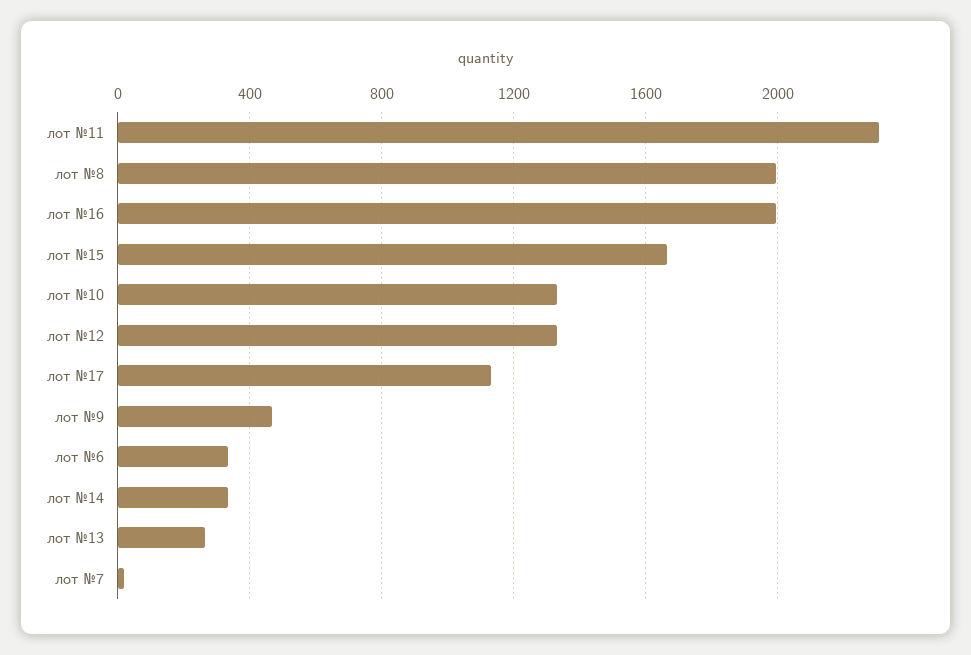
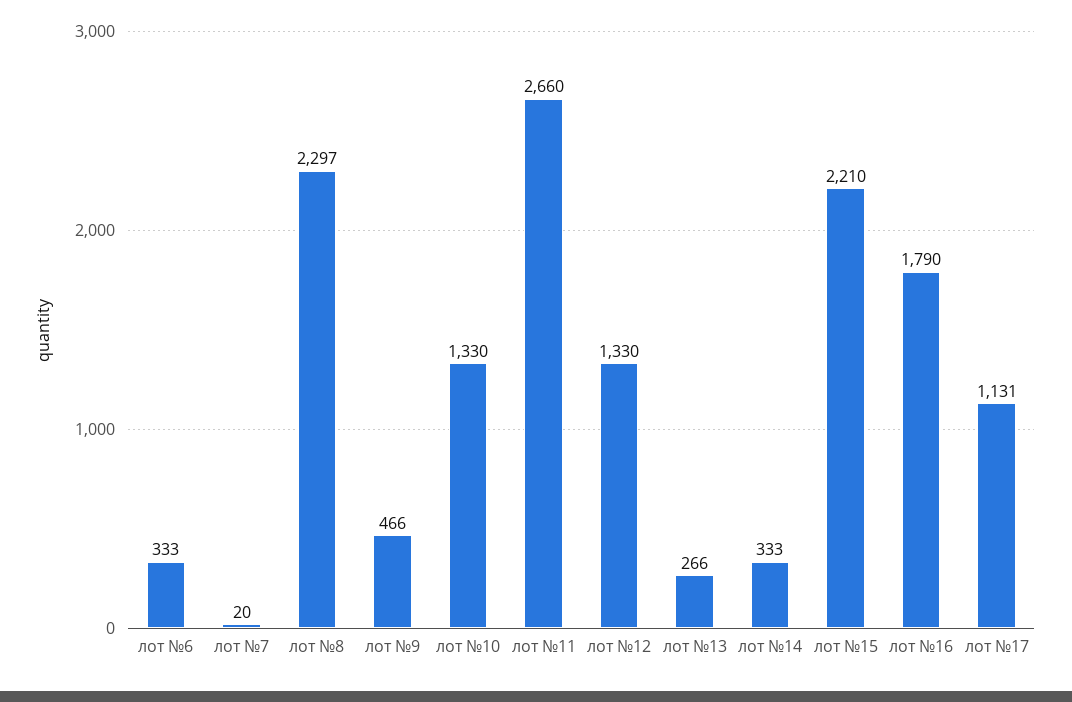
  {
-   "лот №11": 2300,
+   "лот №11": 2660,
-   "лот №8": 2000,
+   "лот №8": 2297,
-   "лот №16": 2000,
+   "лот №16": 1790,
-   "лот №15": 1650,
+   "лот №15": 2210,
    "лот №10": 1330,
    "лот №12": 1330,
    "лот №17": 1131,
    "лот №9": 466,
    "лот №6": 333,
    "лот №14": 333,
    "лот №13": 266,
    "лот №7": 20
  }

